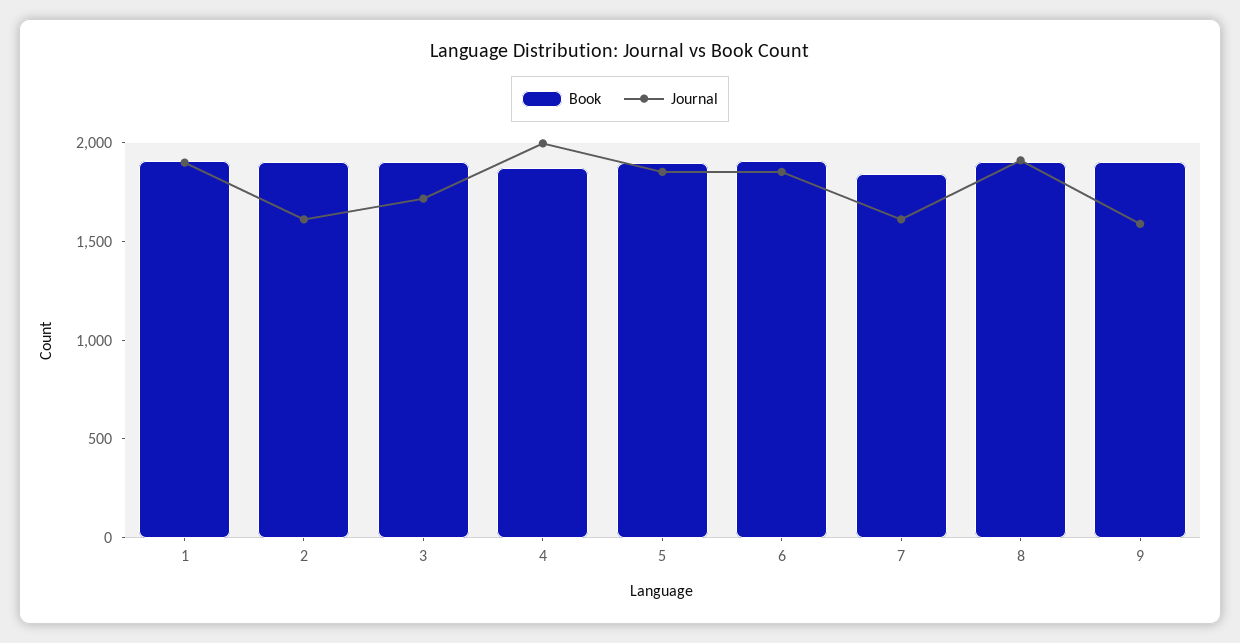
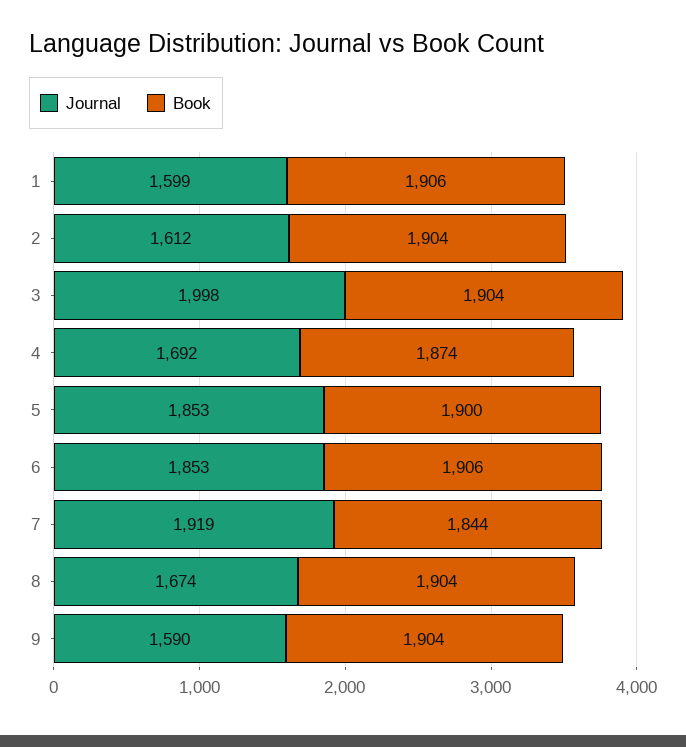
  {
    "Book": {
      "1": 1906,
      "2": 1904,
      "3": 1904,
      "4": 1874,
      "5": 1900,
      "6": 1906,
      "7": 1844,
      "8": 1904,
      "9": 1904
    },
    "Journal": {
-     "1": 1900,
+     "1": 1599,
      "2": 1612,
-     "3": 1700,
+     "3": 1998,
-     "4": 2000,
+     "4": 1692,
      "5": 1853,
      "6": 1853,
-     "7": 1600,
+     "7": 1919,
-     "8": 1900,
+     "8": 1674,
      "9": 1590
    }
  }

